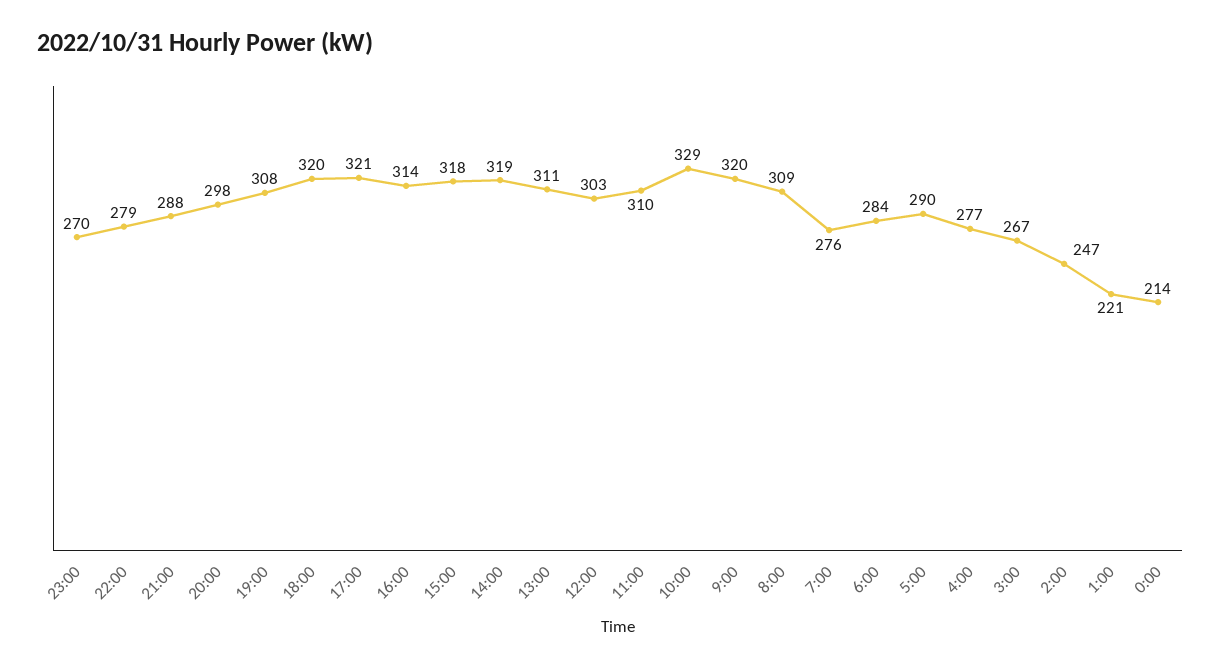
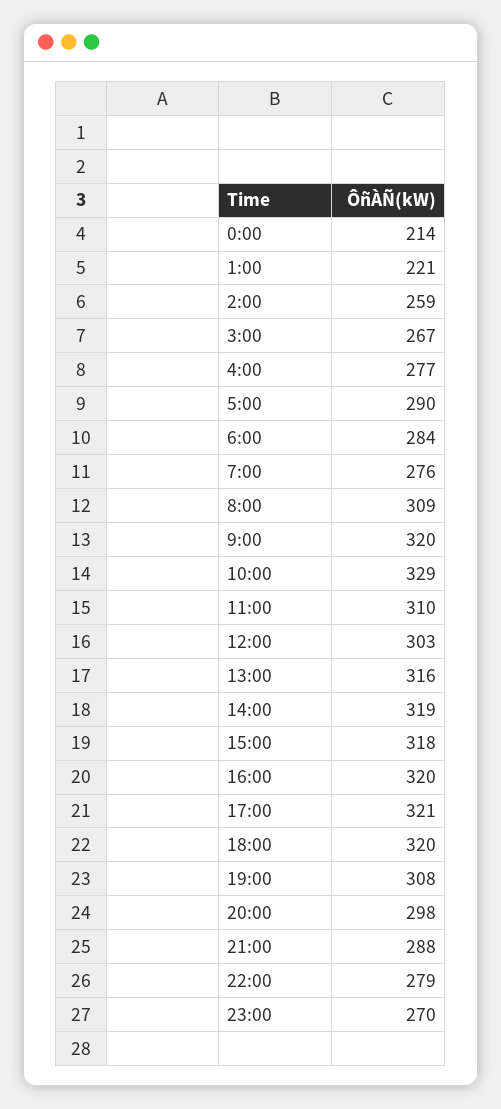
  {
    "23:00": 270,
    "22:00": 279,
    "21:00": 288,
    "20:00": 298,
    "19:00": 308,
    "18:00": 320,
    "17:00": 321,
-   "16:00": 314,
+   "16:00": 320,
    "15:00": 318,
    "14:00": 319,
-   "13:00": 311,
+   "13:00": 316,
    "12:00": 303,
    "11:00": 310,
    "10:00": 329,
    "9:00": 320,
    "8:00": 309,
    "7:00": 276,
    "6:00": 284,
    "5:00": 290,
    "4:00": 277,
    "3:00": 267,
-   "2:00": 247,
+   "2:00": 259,
    "1:00": 221,
    "0:00": 214
  }

